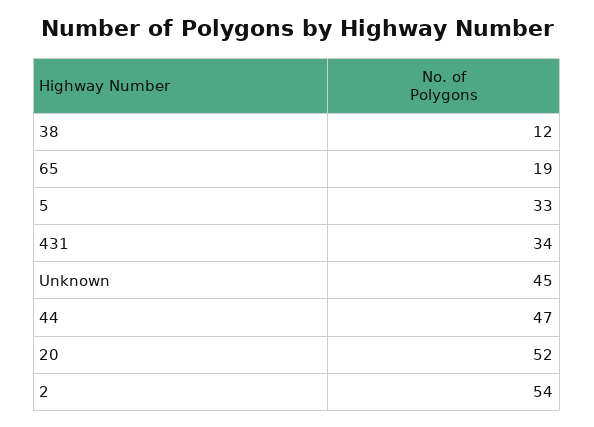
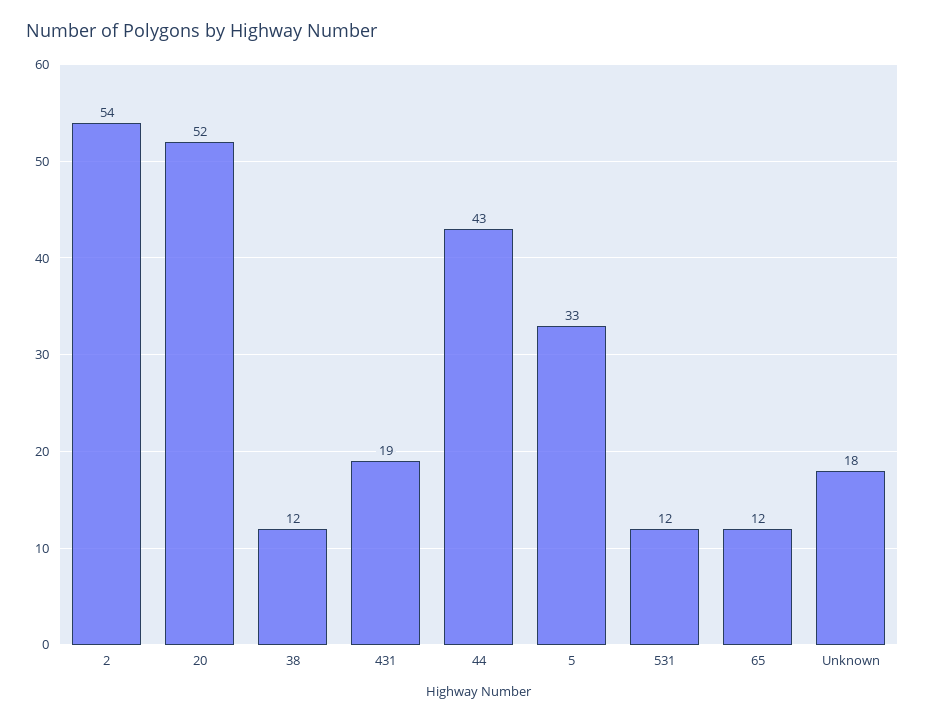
  {
    "38": 12,
-   "65": 19,
+   "65": 12,
    "5": 33,
-   "431": 34,
+   "431": 19,
-   "Unknown": 45,
+   "Unknown": 18,
-   "44": 47,
+   "44": 43,
    "20": 52,
-   "2": 54
+   "2": 54,
+   "531": 12
  }

